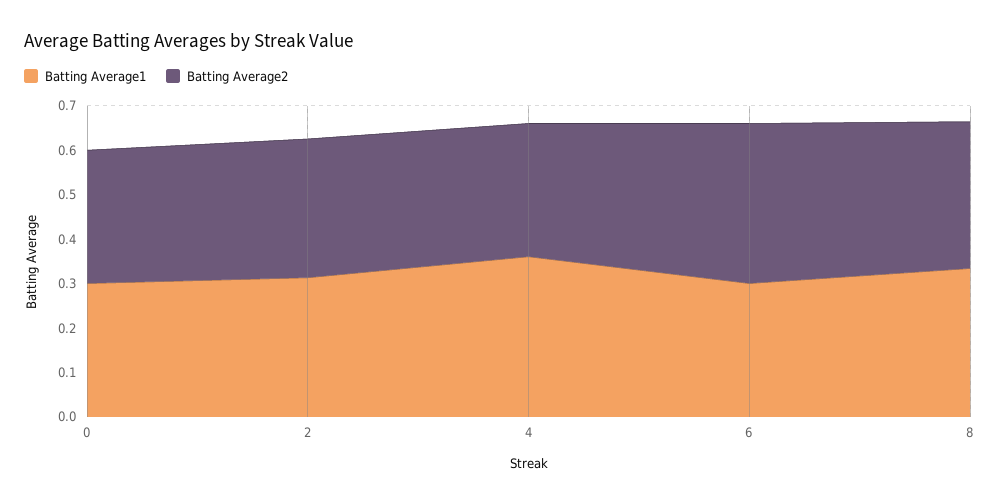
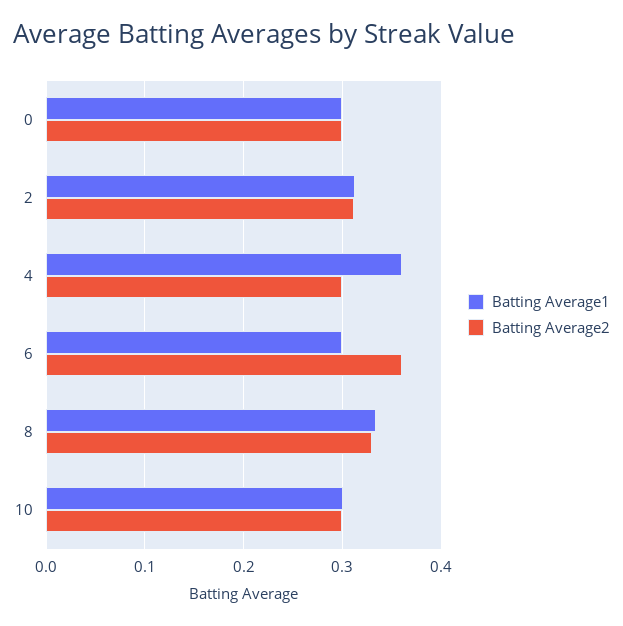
  {
    "Batting Average1": {
      "0": 0.3,
      "2": 0.31,
      "4": 0.36,
      "6": 0.3,
-     "8": 0.33
+     "8": 0.33,
+     "10": 0.3
    },
    "Batting Average2": {
      "0": 0.3,
      "2": 0.31,
      "4": 0.3,
      "6": 0.36,
-     "8": 0.33
+     "8": 0.33,
+     "10": 0.3
    }
  }

